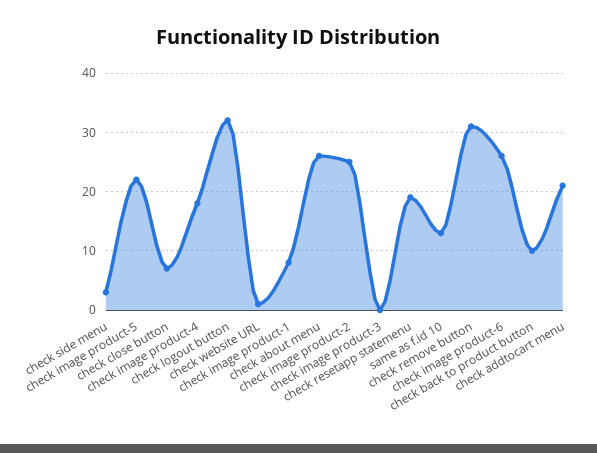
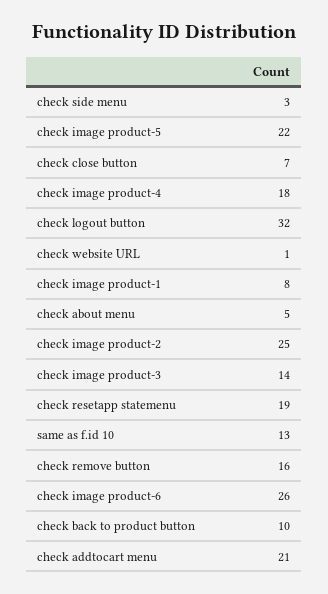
  {
    "check side menu": 3,
    "check image product-5": 22,
    "check close button": 7,
    "check image product-4": 18,
    "check logout button": 32,
    "check website URL": 1,
    "check image product-1": 8,
-   "check about menu": 25,
+   "check about menu": 5,
    "check image product-2": 25,
-   "check image product-3": 0,
+   "check image product-3": 14,
    "check resetapp statemenu": 19,
    "same as f.id 10": 13,
-   "check remove button": 30,
+   "check remove button": 16,
    "check image product-6": 26,
    "check back to product button": 10,
    "check addtocart menu": 21
  }

